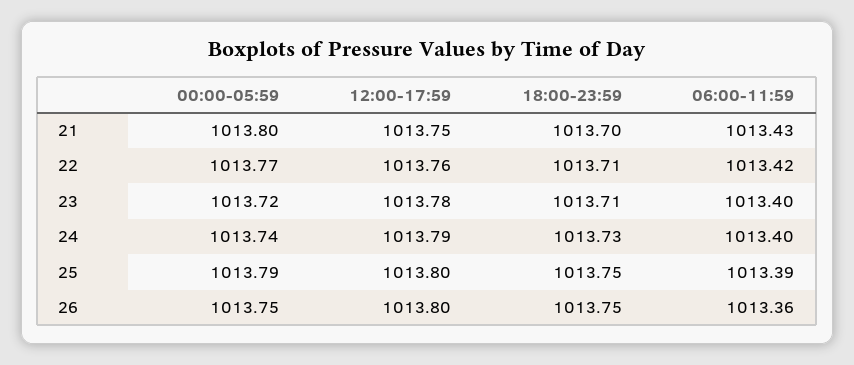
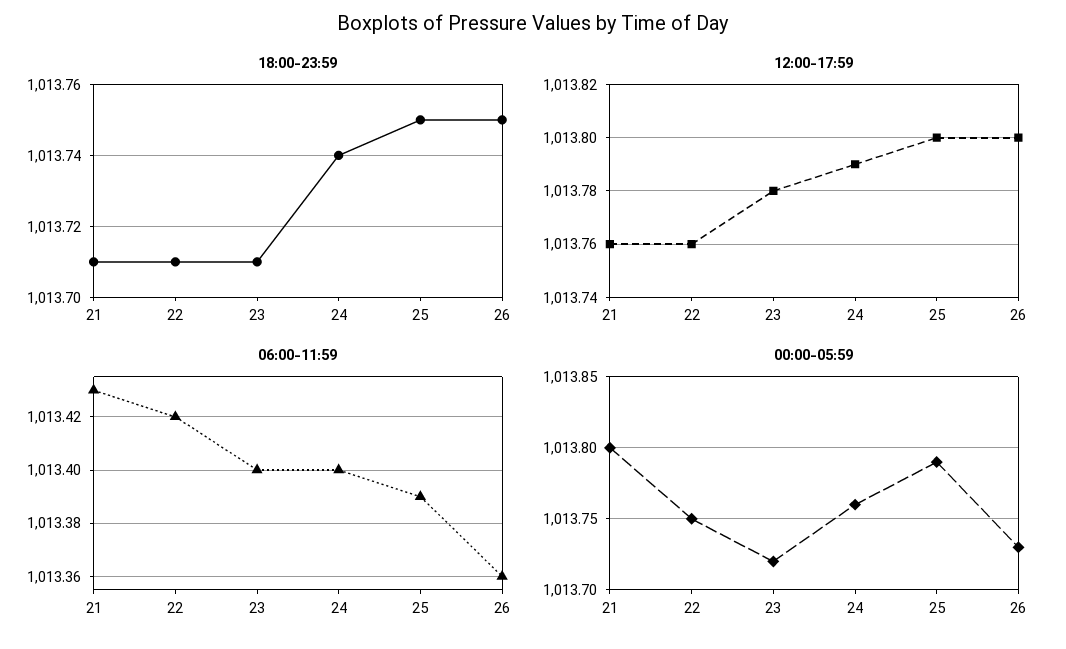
  {
    "00:00-05:59": {
      "21": 1013.8,
-     "22": 1013.77,
+     "22": 1013.75,
      "23": 1013.72,
-     "24": 1013.74,
+     "24": 1013.76,
      "25": 1013.79,
-     "26": 1013.75
+     "26": 1013.73
    },
    "12:00-17:59": {
-     "21": 1013.75,
+     "21": 1013.76,
      "22": 1013.76,
      "23": 1013.78,
      "24": 1013.79,
      "25": 1013.8,
      "26": 1013.8
    },
    "18:00-23:59": {
-     "21": 1013.7,
+     "21": 1013.71,
      "22": 1013.71,
      "23": 1013.71,
-     "24": 1013.73,
+     "24": 1013.74,
      "25": 1013.75,
      "26": 1013.75
    },
    "06:00-11:59": {
      "21": 1013.43,
      "22": 1013.42,
      "23": 1013.4,
      "24": 1013.4,
      "25": 1013.39,
      "26": 1013.36
    }
  }

